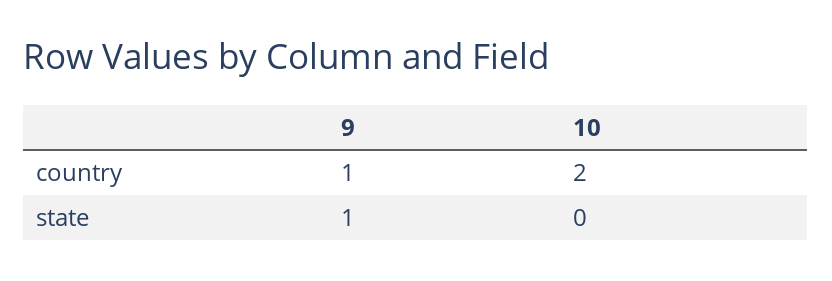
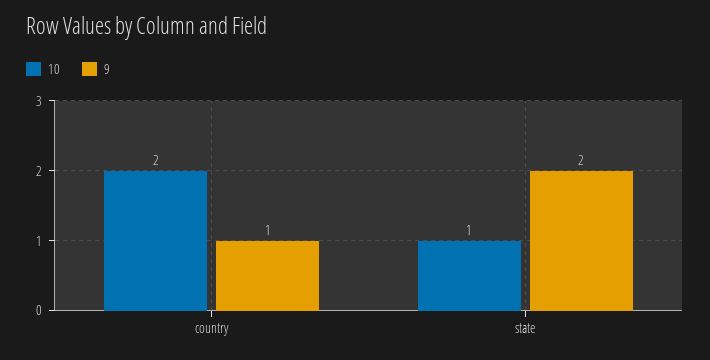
  {
    "9": {
      "country": 1,
-     "state": 1
+     "state": 2
    },
    "10": {
      "country": 2,
-     "state": 0
+     "state": 1
    }
  }

